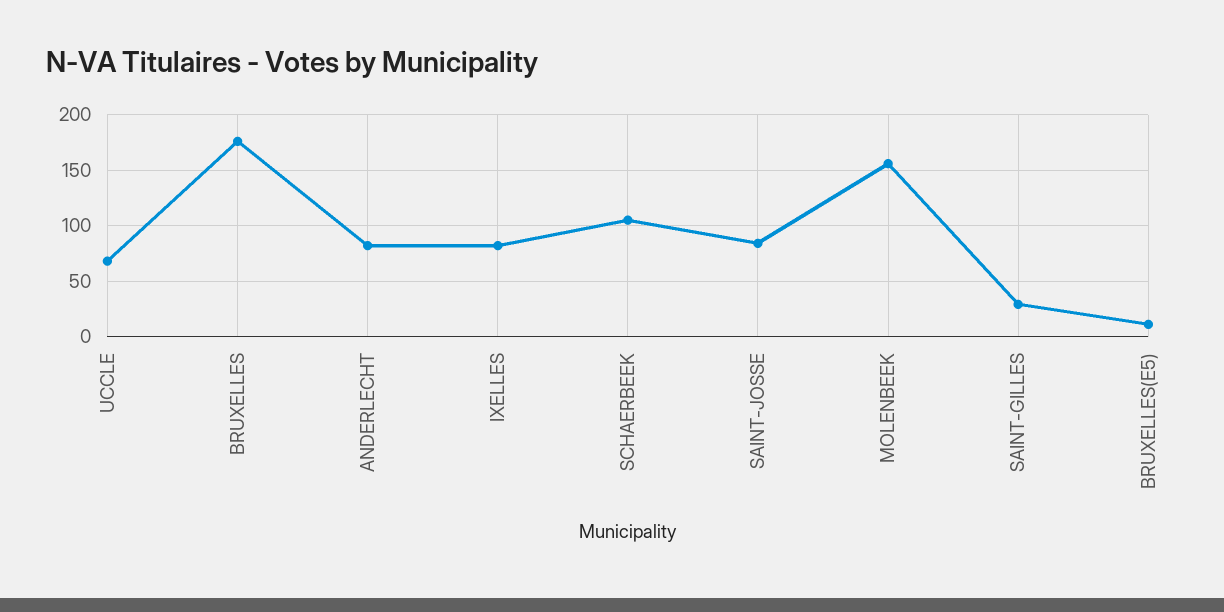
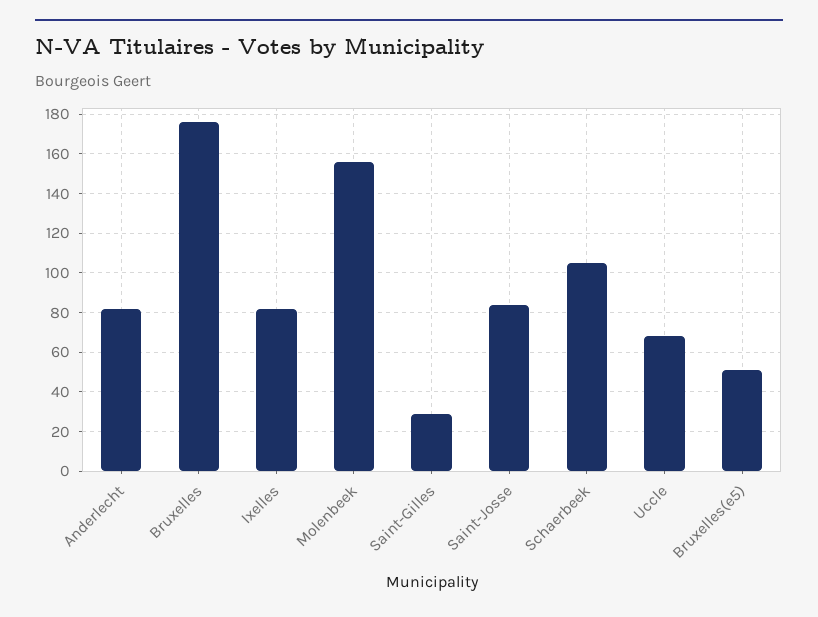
  {
    "UCCLE": 70,
    "BRUXELLES": 175,
    "ANDERLECHT": 80,
    "IXELLES": 80,
    "SCHAERBEEK": 105,
    "SAINT-JOSSE": 85,
    "MOLENBEEK": 155,
    "SAINT-GILLES": 30,
-   "BRUXELLES(E5)": 10
+   "BRUXELLES(E5)": 50
  }

